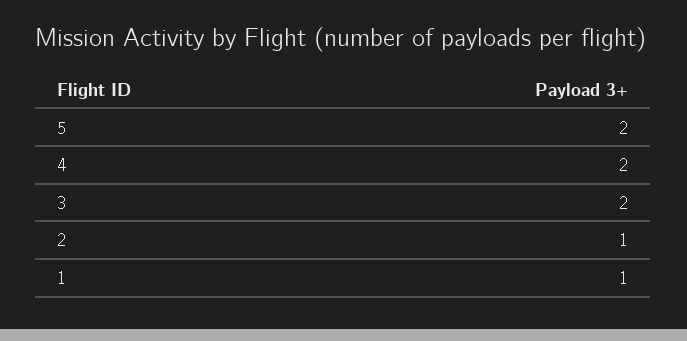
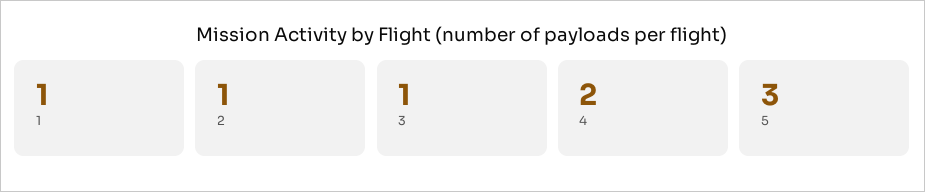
  {
-   "5": 2,
+   "5": 3,
    "4": 2,
-   "3": 2,
+   "3": 1,
    "2": 1,
    "1": 1
  }

